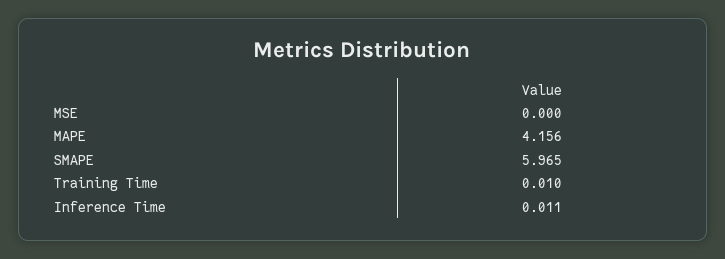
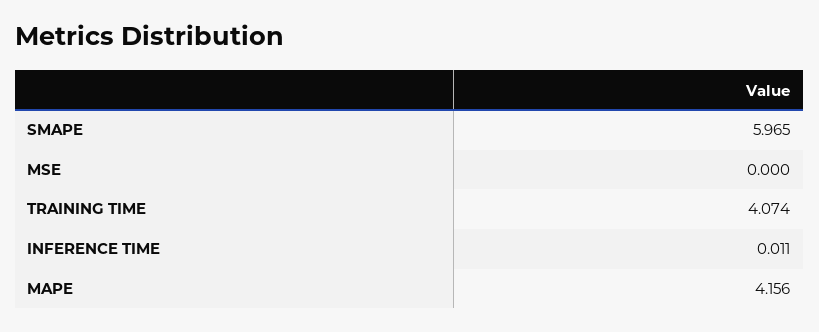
  {
    "MSE": 0,
    "MAPE": 4.156,
    "SMAPE": 5.965,
-   "Training Time": 0.01,
+   "Training Time": 4.074,
    "Inference Time": 0.011
  }

